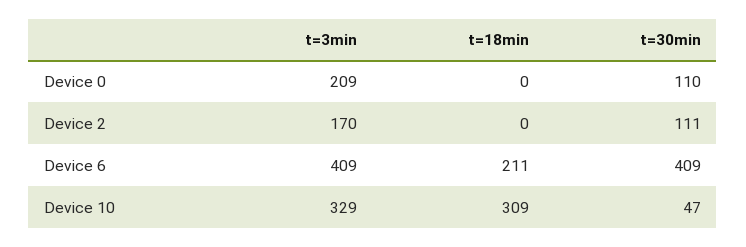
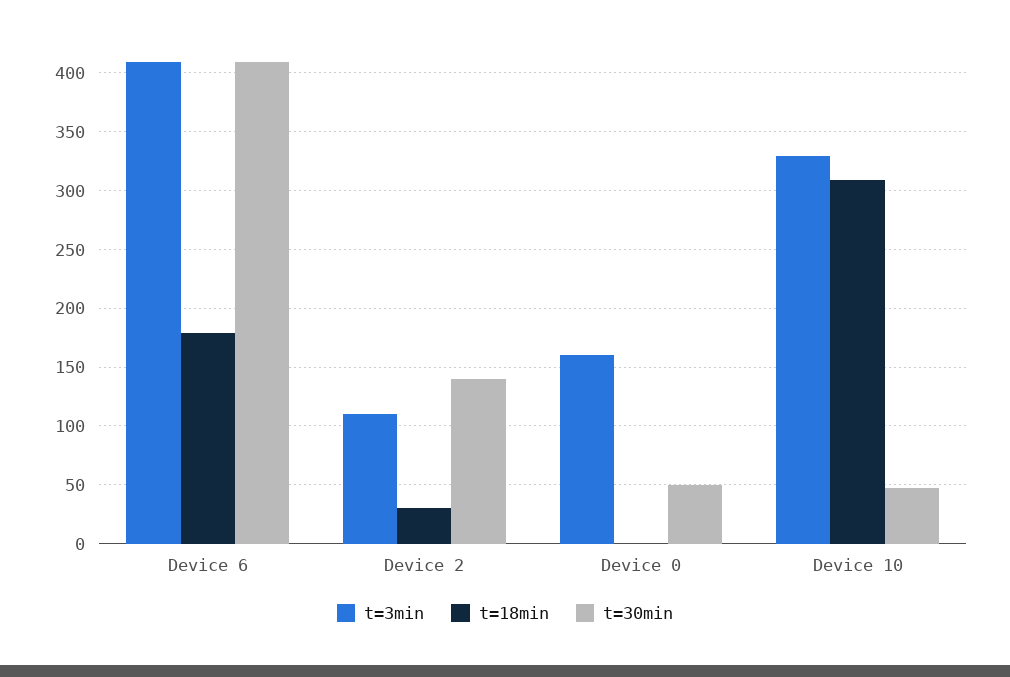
  {
    "t=3min": {
-     "Device 0": 209,
+     "Device 0": 160,
-     "Device 2": 170,
+     "Device 2": 110,
      "Device 6": 409,
      "Device 10": 329
    },
    "t=18min": {
      "Device 0": 0,
-     "Device 2": 0,
+     "Device 2": 30,
-     "Device 6": 211,
+     "Device 6": 180,
      "Device 10": 309
    },
    "t=30min": {
-     "Device 0": 110,
+     "Device 0": 50,
-     "Device 2": 111,
+     "Device 2": 140,
      "Device 6": 409,
      "Device 10": 47
    }
  }

